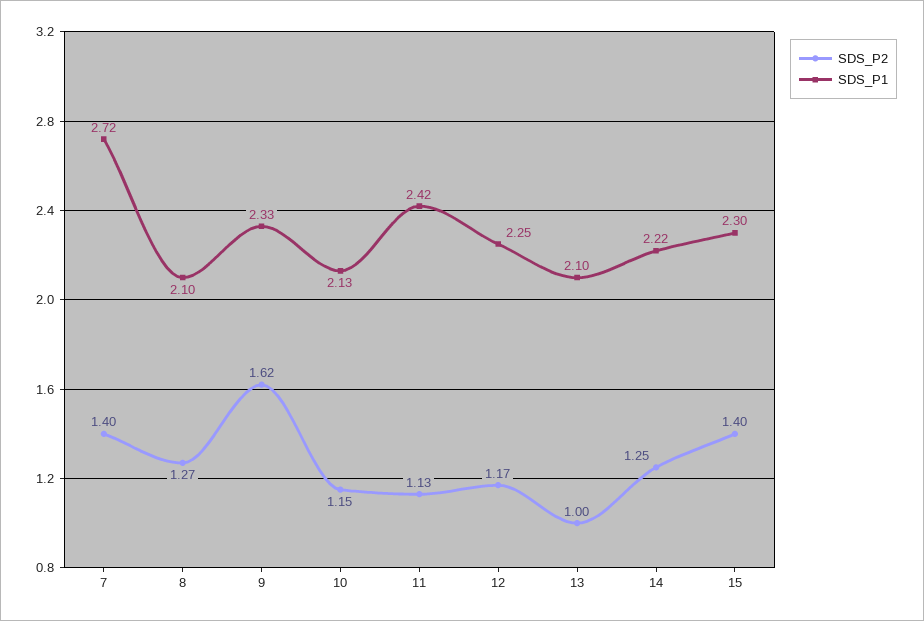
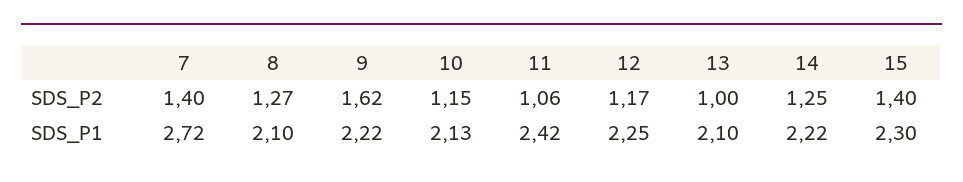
  {
    "SDS_P2": {
      "7": 1.4,
      "8": 1.27,
      "9": 1.62,
      "10": 1.15,
-     "11": 1.13,
+     "11": 1.06,
      "12": 1.17,
      "13": 1,
      "14": 1.25,
      "15": 1.4
    },
    "SDS_P1": {
      "7": 2.72,
      "8": 2.1,
-     "9": 2.33,
+     "9": 2.22,
      "10": 2.13,
      "11": 2.42,
      "12": 2.25,
      "13": 2.1,
      "14": 2.22,
      "15": 2.3
    }
  }

